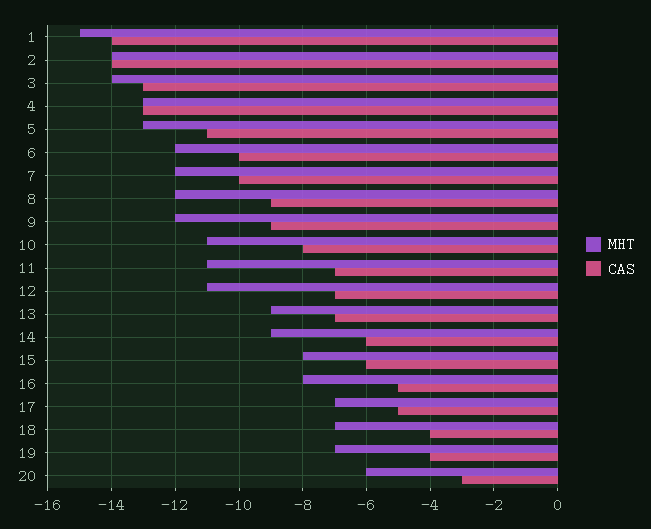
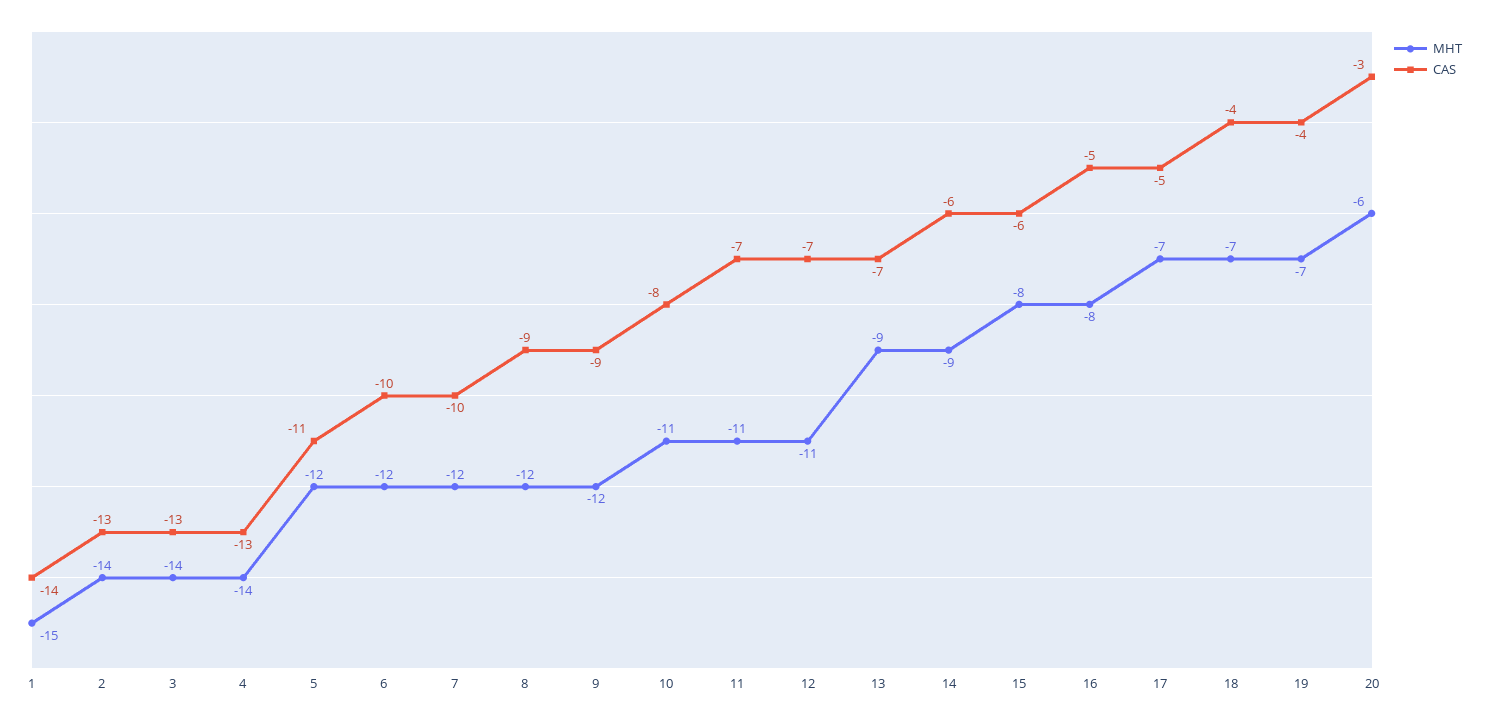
  {
    "MHT": {
      "1": -15,
      "2": -14,
      "3": -14,
-     "4": -13,
+     "4": -14,
-     "5": -13,
+     "5": -12,
      "6": -12,
      "7": -12,
      "8": -12,
      "9": -12,
      "10": -11,
      "11": -11,
      "12": -11,
      "13": -9,
      "14": -9,
      "15": -8,
      "16": -8,
      "17": -7,
      "18": -7,
      "19": -7,
      "20": -6
    },
    "CAS": {
      "1": -14,
-     "2": -14,
+     "2": -13,
      "3": -13,
      "4": -13,
      "5": -11,
      "6": -10,
      "7": -10,
      "8": -9,
      "9": -9,
      "10": -8,
      "11": -7,
      "12": -7,
      "13": -7,
      "14": -6,
      "15": -6,
      "16": -5,
      "17": -5,
      "18": -4,
      "19": -4,
      "20": -3
    }
  }

